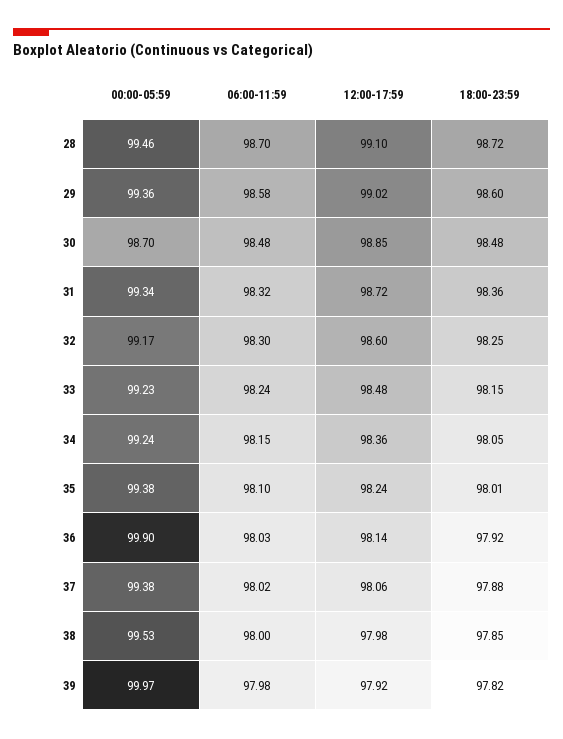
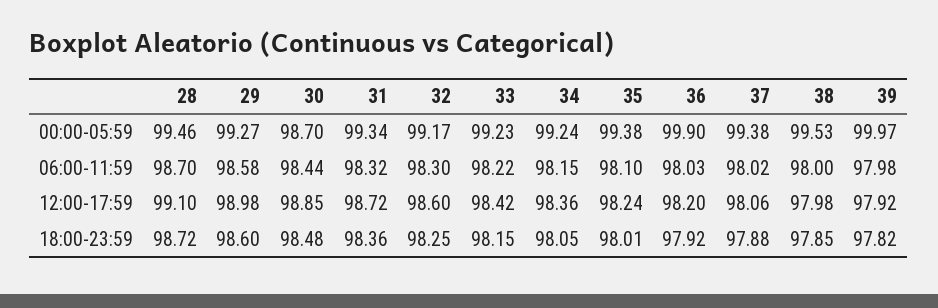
  {
    "00:00-05:59": {
      "28": 99.46,
-     "29": 99.36,
+     "29": 99.27,
      "30": 98.7,
      "31": 99.34,
      "32": 99.17,
      "33": 99.23,
      "34": 99.24,
      "35": 99.38,
      "36": 99.9,
      "37": 99.38,
      "38": 99.53,
      "39": 99.97
    },
    "06:00-11:59": {
      "28": 98.7,
      "29": 98.58,
-     "30": 98.48,
+     "30": 98.44,
      "31": 98.32,
      "32": 98.3,
-     "33": 98.24,
+     "33": 98.22,
      "34": 98.15,
      "35": 98.1,
      "36": 98.03,
      "37": 98.02,
      "38": 98,
      "39": 97.98
    },
    "12:00-17:59": {
      "28": 99.1,
-     "29": 99.02,
+     "29": 98.98,
      "30": 98.85,
      "31": 98.72,
      "32": 98.6,
-     "33": 98.48,
+     "33": 98.42,
      "34": 98.36,
      "35": 98.24,
-     "36": 98.14,
+     "36": 98.2,
      "37": 98.06,
      "38": 97.98,
      "39": 97.92
    },
    "18:00-23:59": {
      "28": 98.72,
      "29": 98.6,
      "30": 98.48,
      "31": 98.36,
      "32": 98.25,
      "33": 98.15,
      "34": 98.05,
      "35": 98.01,
      "36": 97.92,
      "37": 97.88,
      "38": 97.85,
      "39": 97.82
    }
  }

